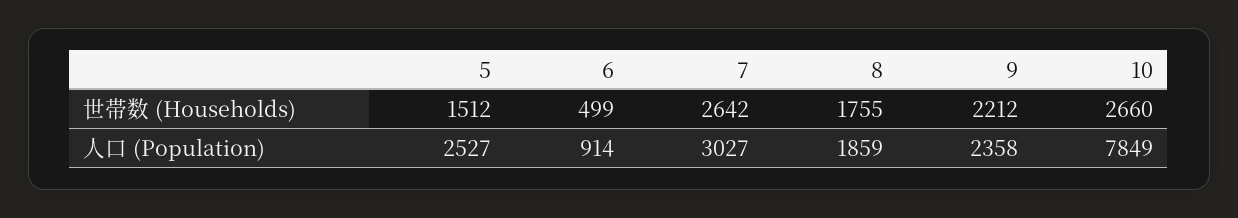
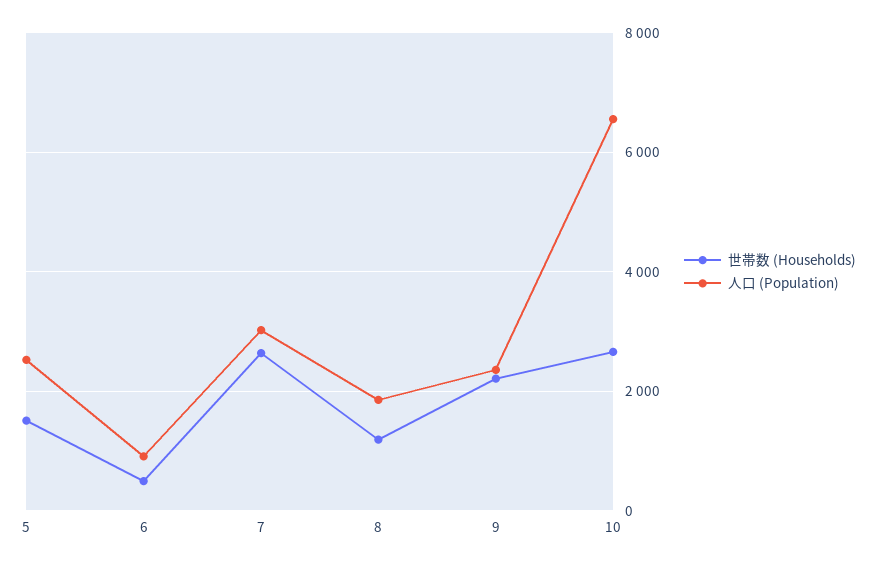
  {
    "世帯数 (Households)": {
      "5": 1512,
      "6": 499,
      "7": 2642,
-     "8": 1755,
+     "8": 1200,
      "9": 2212,
      "10": 2660
    },
    "人口 (Population)": {
      "5": 2527,
      "6": 914,
      "7": 3027,
      "8": 1859,
      "9": 2358,
-     "10": 7849
+     "10": 6600
    }
  }

